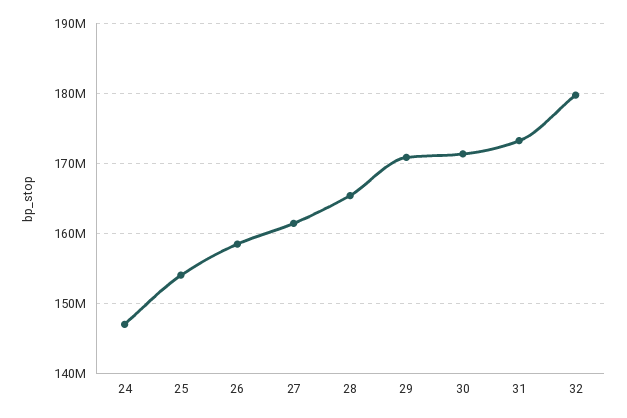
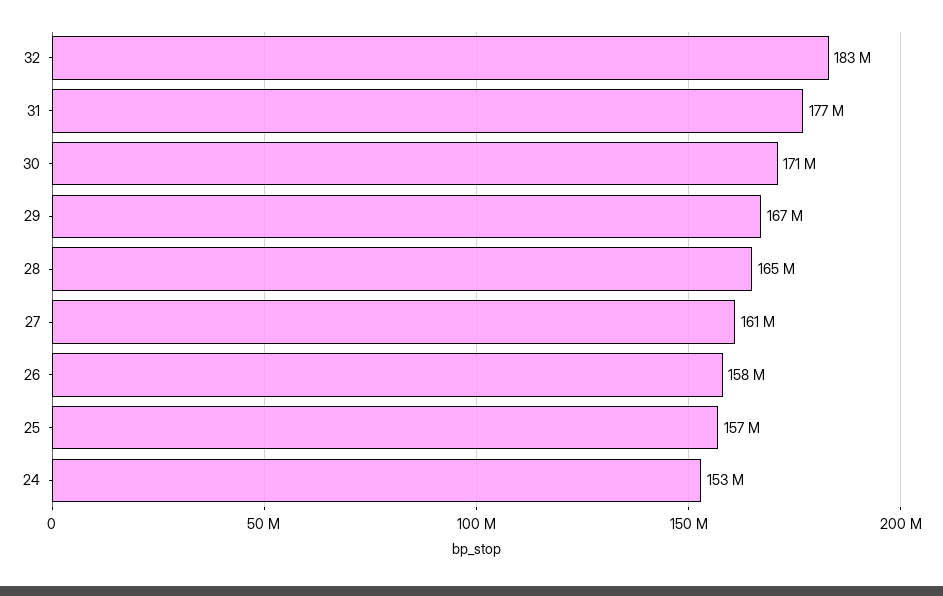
  {
-   "24": 147000000,
+   "24": 153000000,
-   "25": 154000000,
+   "25": 157000000,
    "26": 158000000,
    "27": 161000000,
    "28": 165000000,
-   "29": 171000000,
+   "29": 167000000,
    "30": 171000000,
-   "31": 173000000,
+   "31": 177000000,
-   "32": 180000000
+   "32": 183000000
  }

